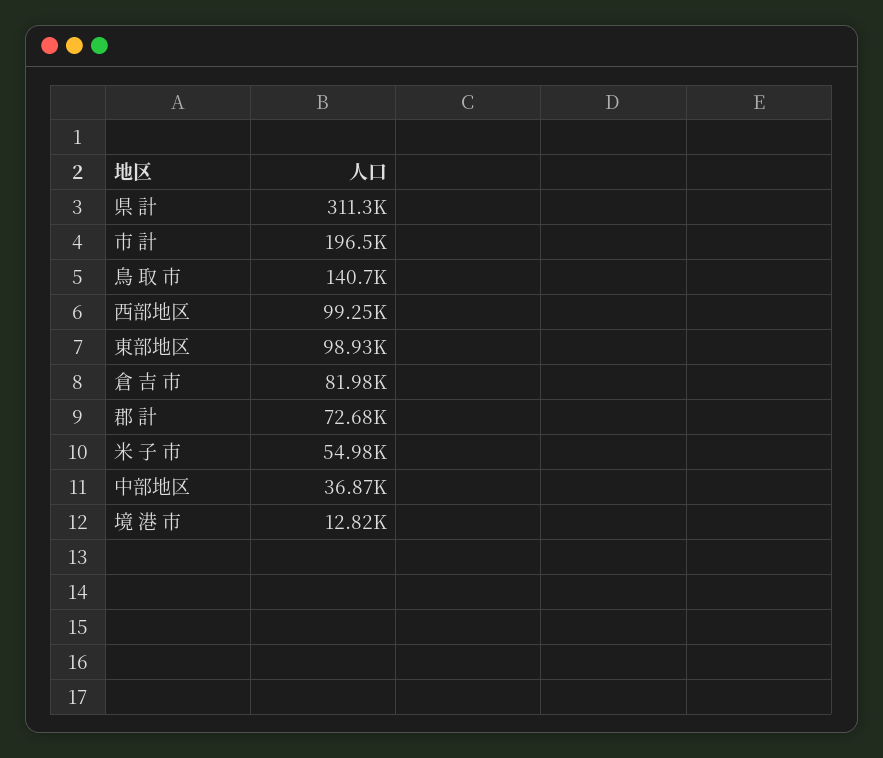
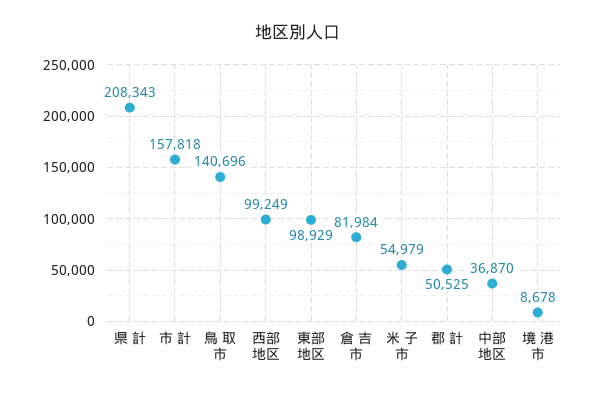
  {
-   "県 計": 311300,
+   "県 計": 208343,
-   "市 計": 196500,
+   "市 計": 157818,
    "鳥 取 市": 140696,
    "西部地区": 99249,
    "東部地区": 98929,
    "倉 吉 市": 81984,
-   "郡 計": 72680,
+   "郡 計": 50525,
    "米 子 市": 54979,
    "中部地区": 36870,
-   "境 港 市": 12820
+   "境 港 市": 8678
  }

